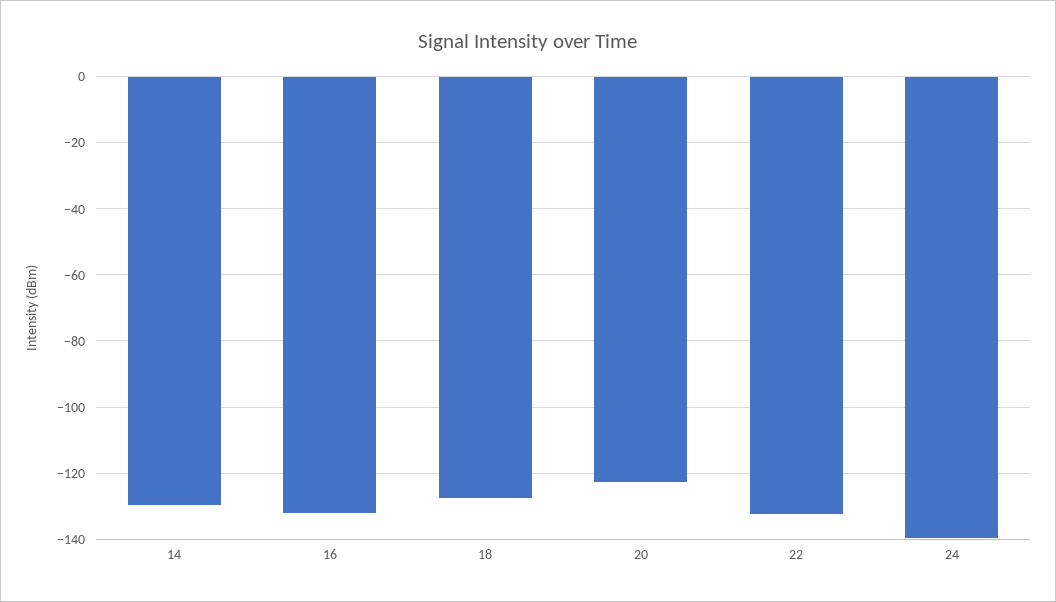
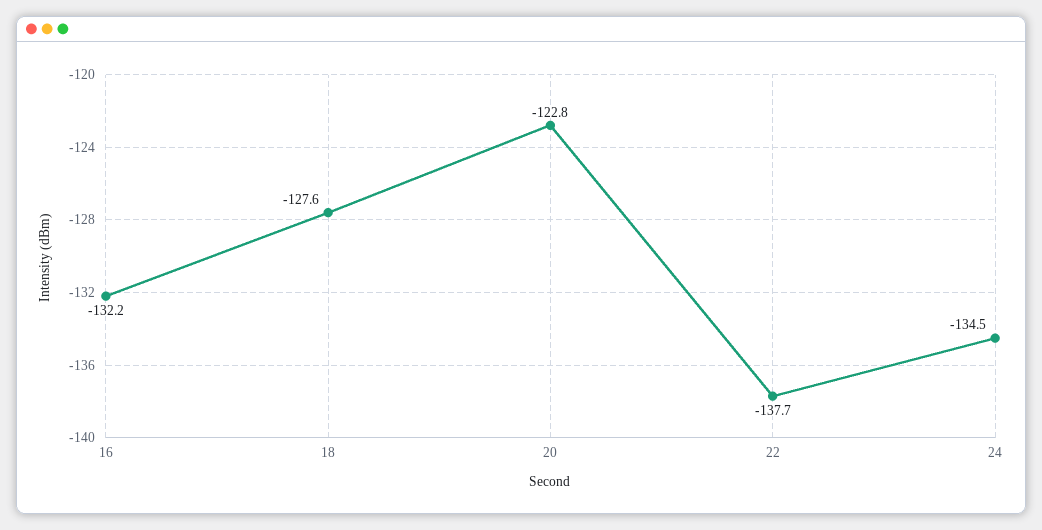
  {
-   "14": -130,
    "16": -132.2,
    "18": -127.6,
    "20": -122.8,
-   "22": -132,
+   "22": -137.7,
-   "24": -140
+   "24": -134.5
  }

